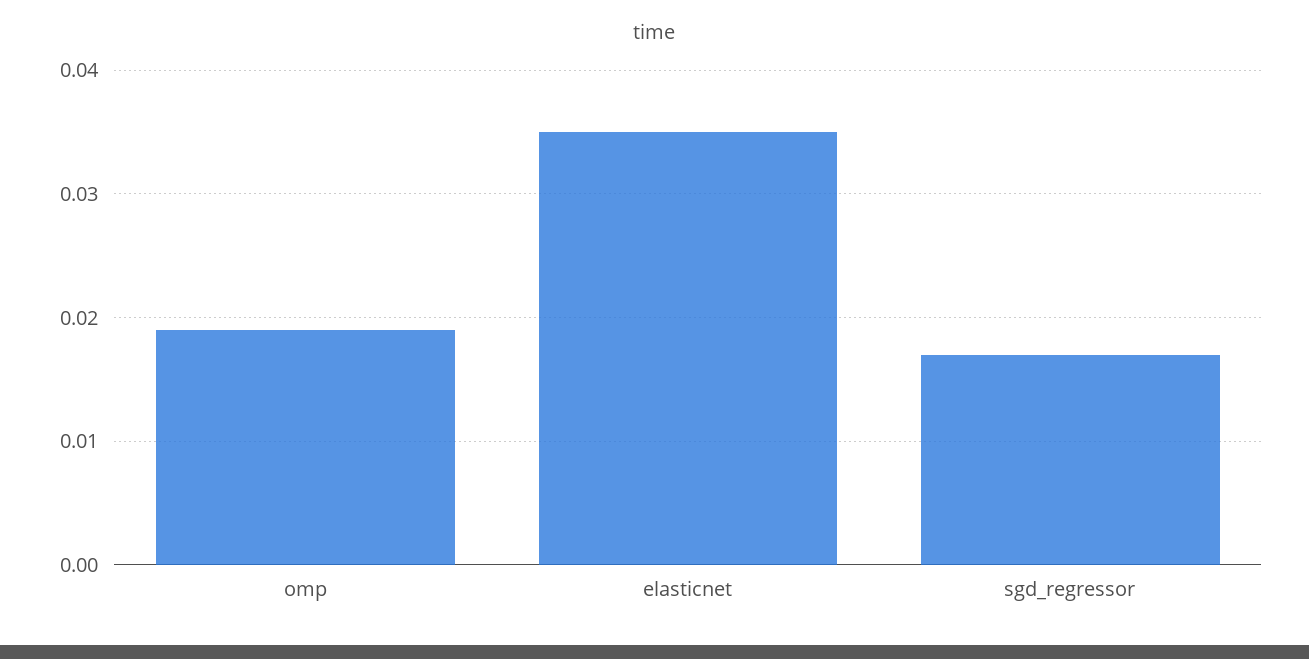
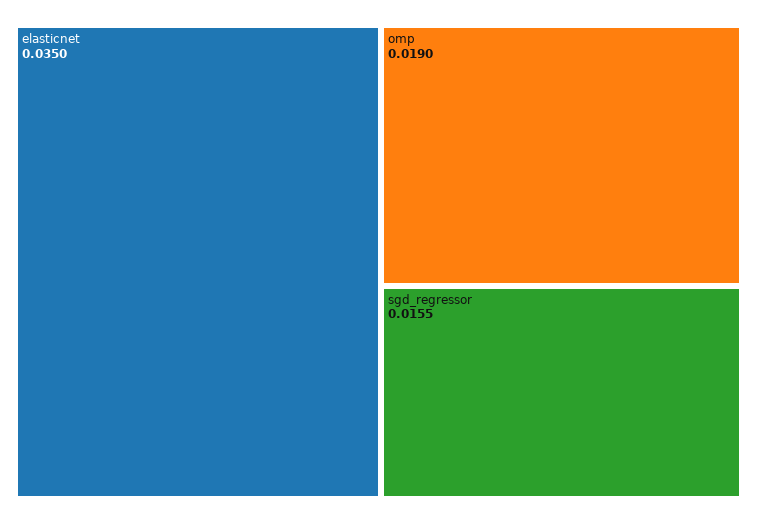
  {
    "omp": 0.019,
    "elasticnet": 0.035,
-   "sgd_regressor": 0.017
+   "sgd_regressor": 0.0155
  }

